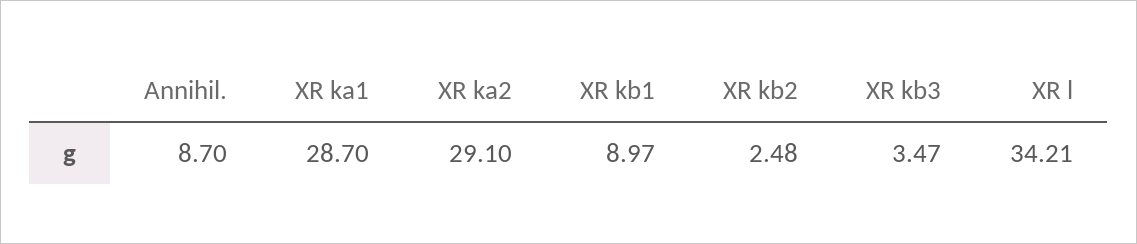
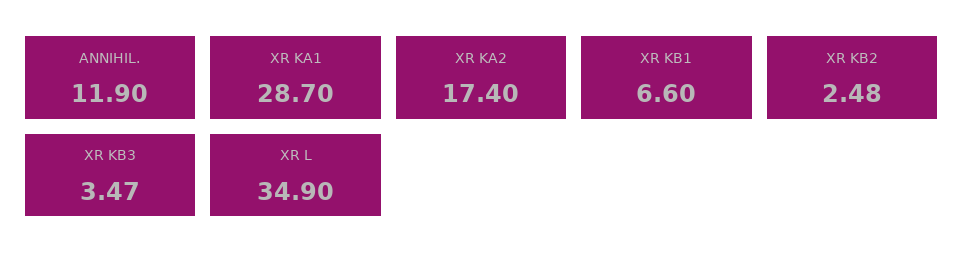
  {
-   "Annihil.": 8.7,
+   "Annihil.": 11.9,
    "XR ka1": 28.7,
-   "XR ka2": 29.1,
+   "XR ka2": 17.4,
-   "XR kb1": 8.97,
+   "XR kb1": 6.6,
    "XR kb2": 2.48,
    "XR kb3": 3.47,
-   "XR l": 34.21
+   "XR l": 34.9
  }

